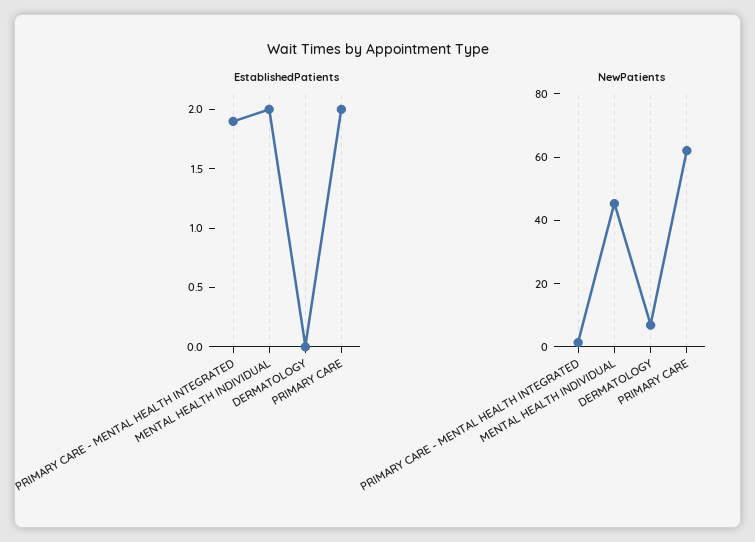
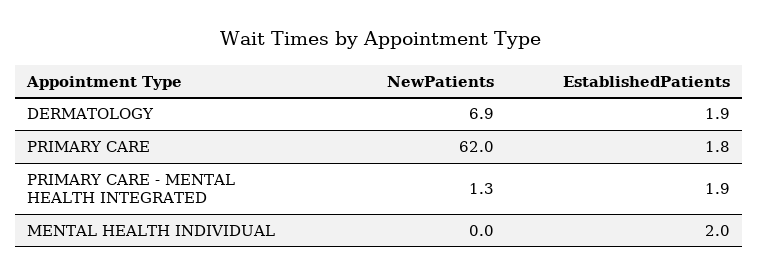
  {
    "EstablishedPatients": {
      "PRIMARY CARE - MENTAL HEALTH INTEGRATED": 1.9,
      "MENTAL HEALTH INDIVIDUAL": 2,
-     "DERMATOLOGY": 0,
+     "DERMATOLOGY": 1.9,
-     "PRIMARY CARE": 2
+     "PRIMARY CARE": 1.8
    },
    "NewPatients": {
      "PRIMARY CARE - MENTAL HEALTH INTEGRATED": 1.3,
-     "MENTAL HEALTH INDIVIDUAL": 45,
+     "MENTAL HEALTH INDIVIDUAL": 0,
      "DERMATOLOGY": 6.9,
      "PRIMARY CARE": 62
    }
  }

